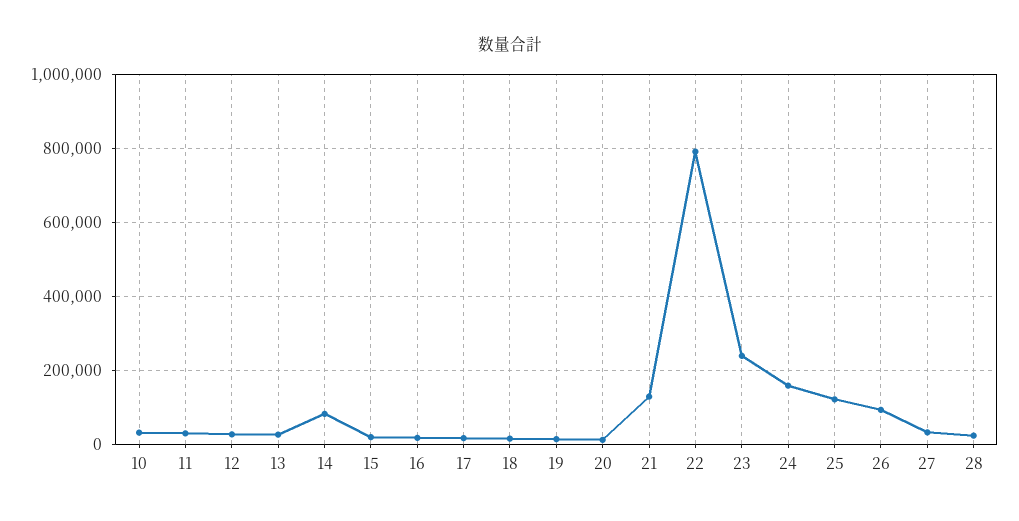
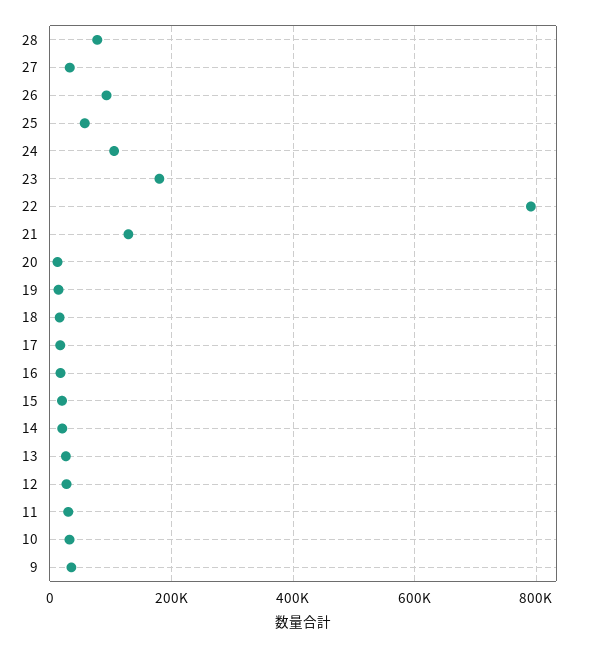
  {
    "10": 40000,
    "11": 20000,
    "12": 20000,
    "13": 20000,
-   "14": 80000,
+   "14": 20000,
    "15": 20000,
    "16": 20000,
    "17": 20000,
    "18": 20000,
    "19": 20000,
    "20": 20000,
    "21": 120000,
    "22": 800000,
-   "23": 240000,
+   "23": 180000,
-   "24": 160000,
+   "24": 100000,
-   "25": 120000,
+   "25": 60000,
    "26": 100000,
    "27": 40000,
-   "28": 20000
+   "28": 80000,
+   "9": 40000
  }

